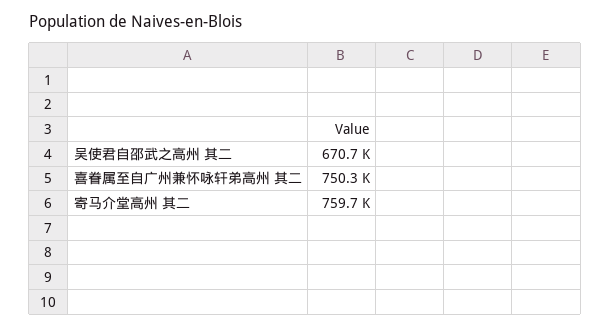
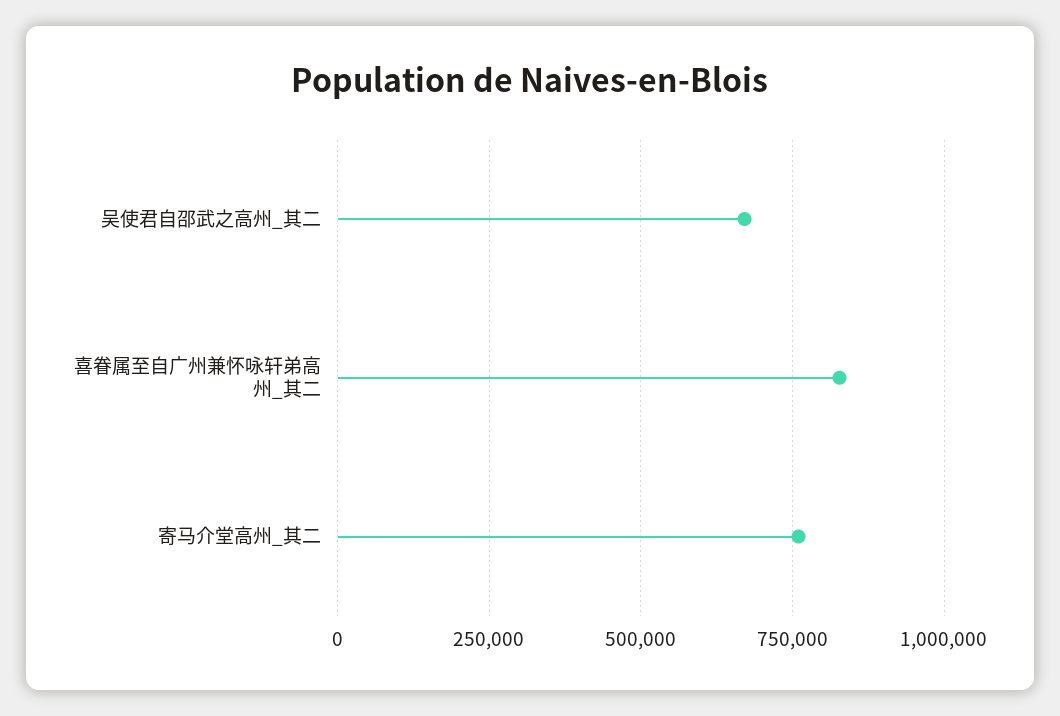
  {
    "吴使君自邵武之高州 其二": 670700,
-   "喜眷属至自广州兼怀咏轩弟高州 其二": 750300,
+   "喜眷属至自广州兼怀咏轩弟高州 其二": 825000,
    "寄马介堂高州 其二": 759700
  }

